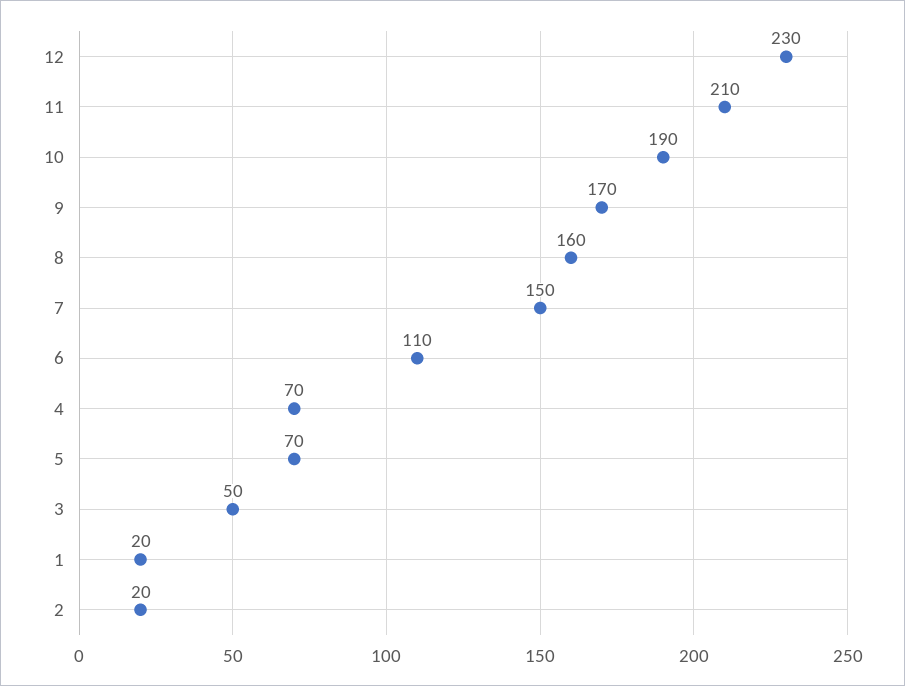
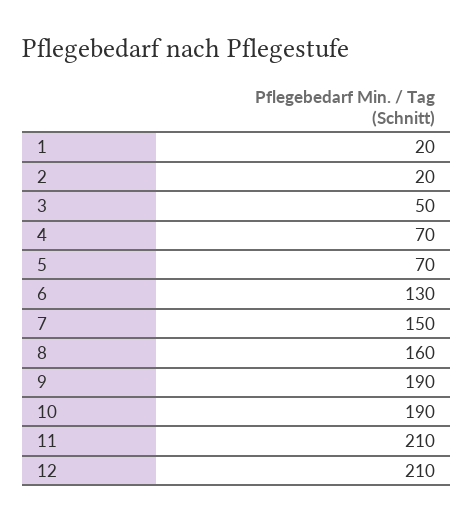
  {
-   "12": 230,
+   "12": 210,
    "11": 210,
    "10": 190,
-   "9": 170,
+   "9": 190,
    "8": 160,
    "7": 150,
-   "6": 110,
+   "6": 130,
    "4": 70,
    "5": 70,
    "3": 50,
    "1": 20,
    "2": 20
  }

